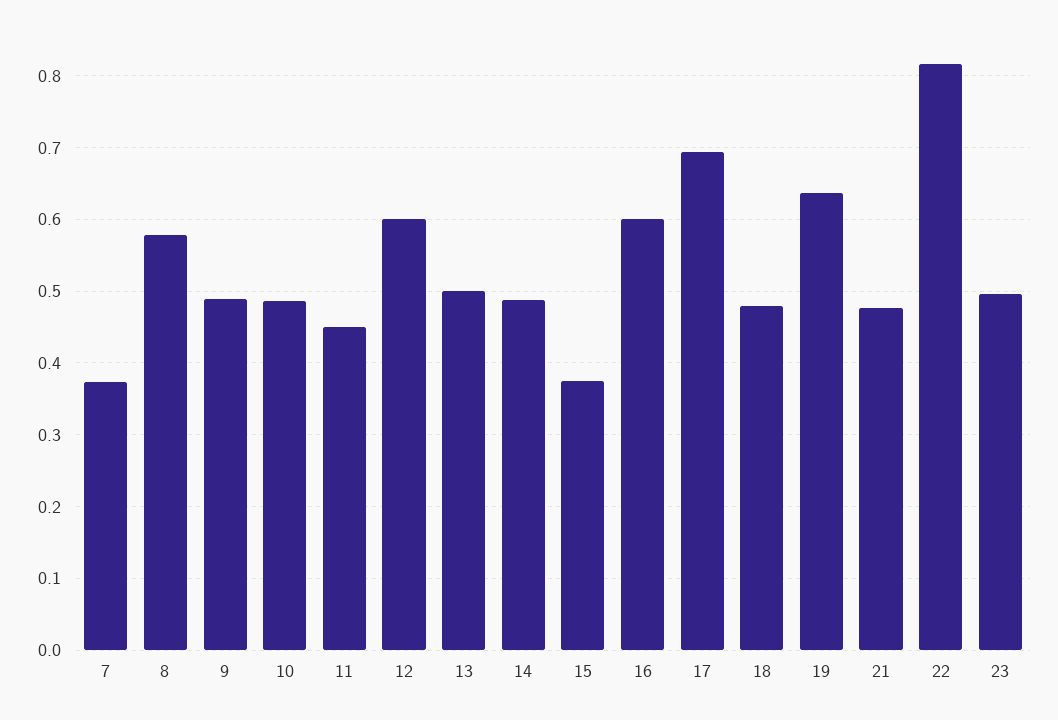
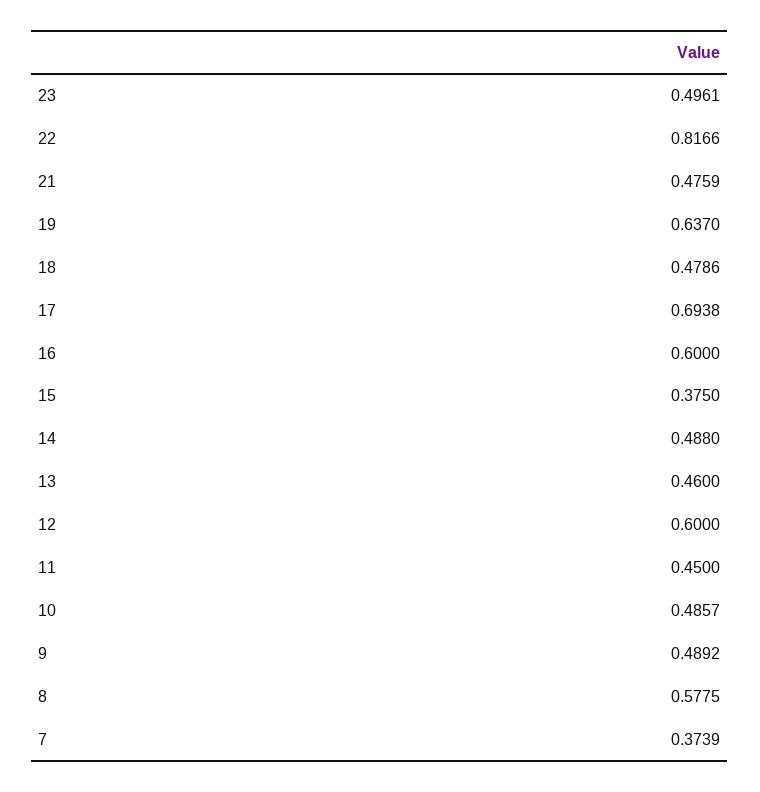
  {
    "7": 0.3739,
    "8": 0.5775,
    "9": 0.4892,
    "10": 0.4857,
    "11": 0.45,
    "12": 0.6,
-   "13": 0.5,
+   "13": 0.46,
    "14": 0.488,
    "15": 0.375,
    "16": 0.6,
    "17": 0.6938,
    "18": 0.4786,
    "19": 0.637,
    "21": 0.4759,
    "22": 0.8166,
    "23": 0.4961
  }

